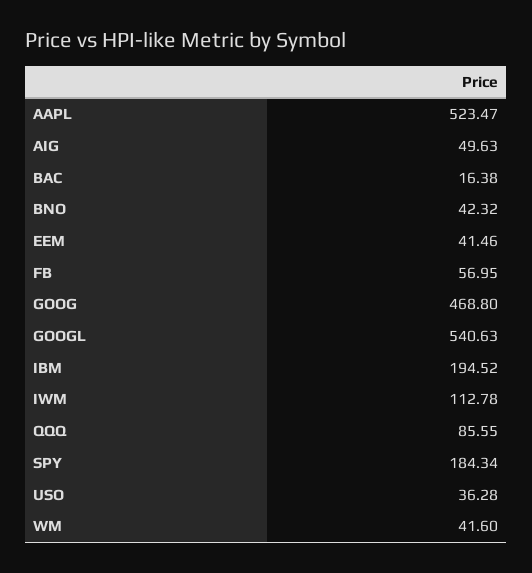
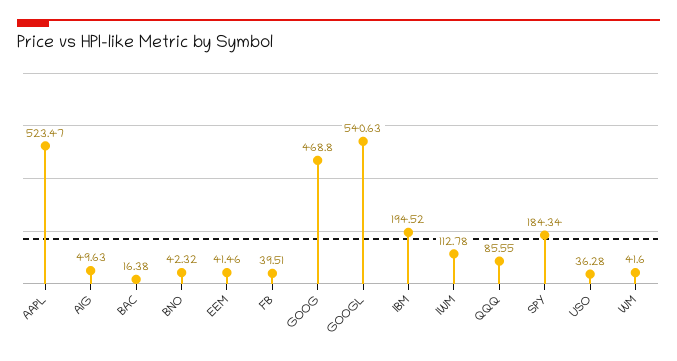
  {
    "AAPL": 523.47,
    "AIG": 49.63,
    "BAC": 16.38,
    "BNO": 42.32,
    "EEM": 41.46,
-   "FB": 56.95,
+   "FB": 39.51,
    "GOOG": 468.8,
    "GOOGL": 540.63,
    "IBM": 194.52,
    "IWM": 112.78,
    "QQQ": 85.55,
    "SPY": 184.34,
    "USO": 36.28,
    "WM": 41.6
  }

